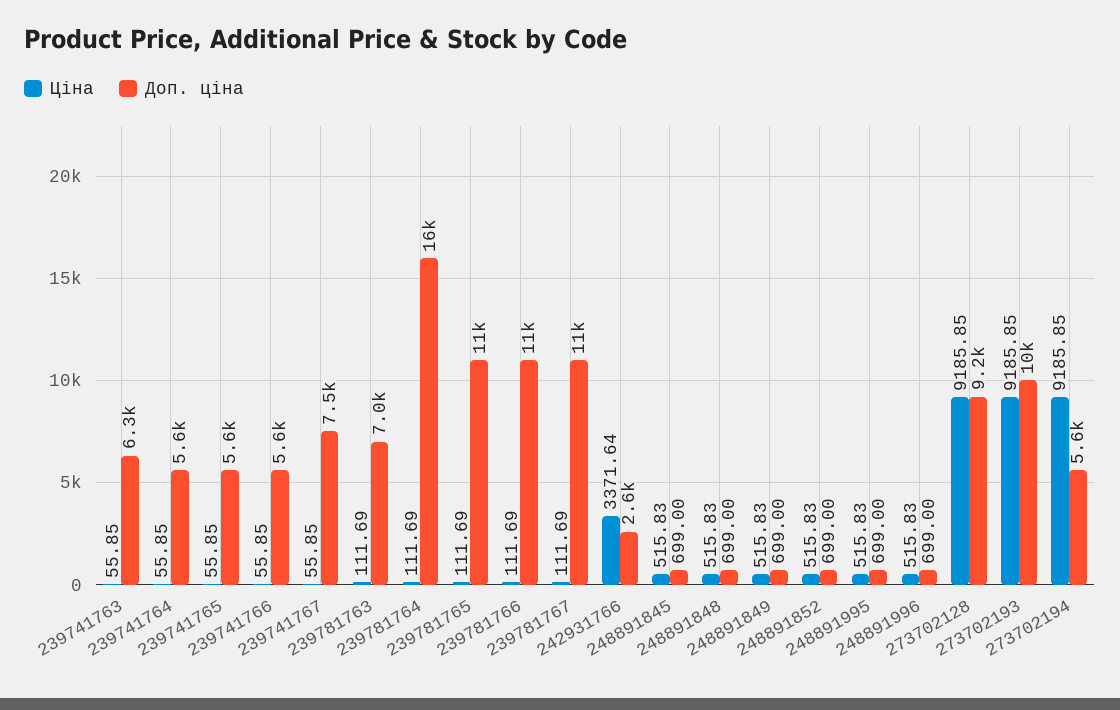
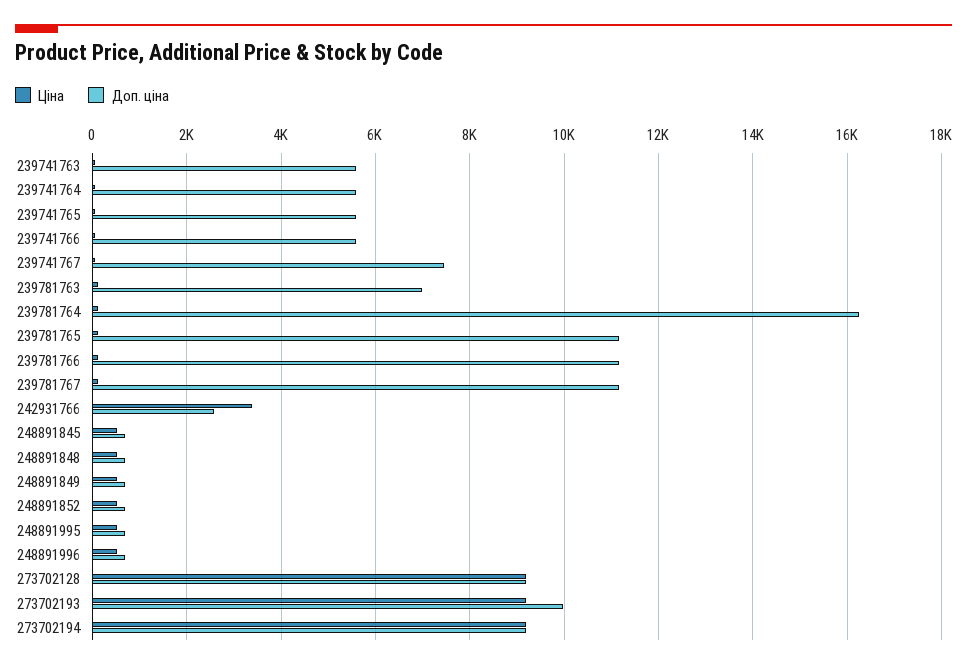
  {
    "Ціна": {
      "239741763": 55.85,
      "239741764": 55.85,
      "239741765": 55.85,
      "239741766": 55.85,
      "239741767": 55.85,
      "239781763": 111.69,
      "239781764": 111.69,
      "239781765": 111.69,
      "239781766": 111.69,
      "239781767": 111.69,
      "242931766": 3371.64,
      "248891845": 515.83,
      "248891848": 515.83,
      "248891849": 515.83,
      "248891852": 515.83,
      "248891995": 515.83,
      "248891996": 515.83,
      "273702128": 9185.85,
      "273702193": 9185.85,
      "273702194": 9185.85
    },
    "Доп. ціна": {
-     "239741763": 6300,
+     "239741763": 5600,
      "239741764": 5600,
      "239741765": 5600,
      "239741766": 5600,
      "239741767": 7500,
      "239781763": 7000,
      "239781764": 16000,
      "239781765": 11000,
      "239781766": 11000,
      "239781767": 11000,
      "242931766": 2600,
      "248891845": 699,
      "248891848": 699,
      "248891849": 699,
      "248891852": 699,
      "248891995": 699,
      "248891996": 699,
      "273702128": 9200,
      "273702193": 10000,
-     "273702194": 5600
+     "273702194": 9200
    }
  }

